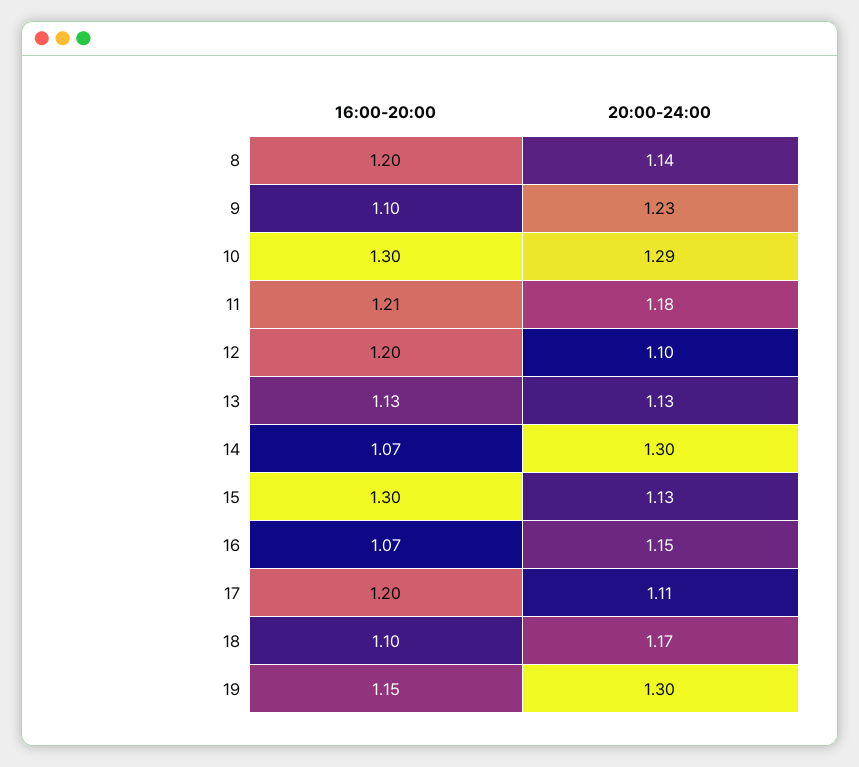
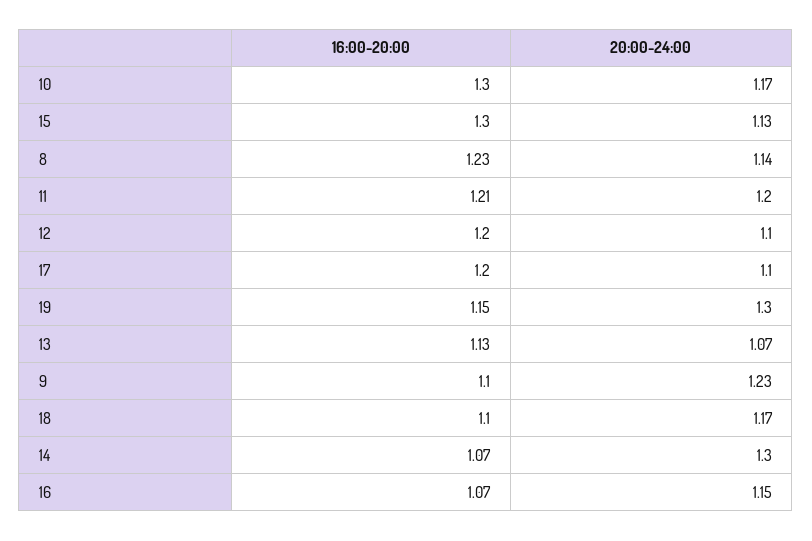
  {
    "16:00-20:00": {
-     "8": 1.2,
+     "8": 1.23,
      "9": 1.1,
      "10": 1.3,
      "11": 1.21,
      "12": 1.2,
      "13": 1.13,
      "14": 1.07,
      "15": 1.3,
      "16": 1.07,
      "17": 1.2,
      "18": 1.1,
      "19": 1.15
    },
    "20:00-24:00": {
      "8": 1.14,
      "9": 1.23,
-     "10": 1.29,
+     "10": 1.17,
-     "11": 1.18,
+     "11": 1.2,
      "12": 1.1,
-     "13": 1.13,
+     "13": 1.07,
      "14": 1.3,
      "15": 1.13,
      "16": 1.15,
-     "17": 1.11,
+     "17": 1.1,
      "18": 1.17,
      "19": 1.3
    }
  }

